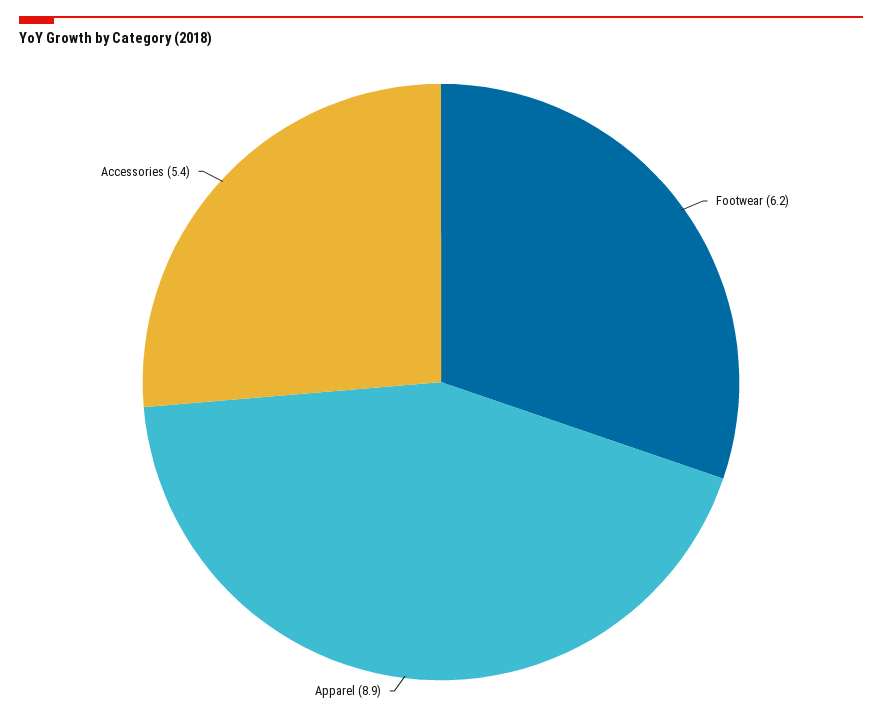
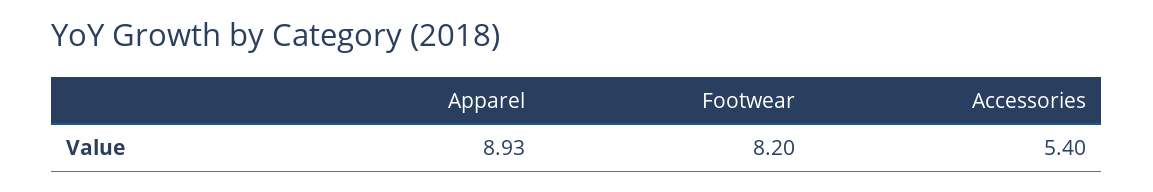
  {
-   "Footwear": 6.2,
+   "Footwear": 8.2,
    "Apparel": 8.93,
    "Accessories": 5.4
  }

